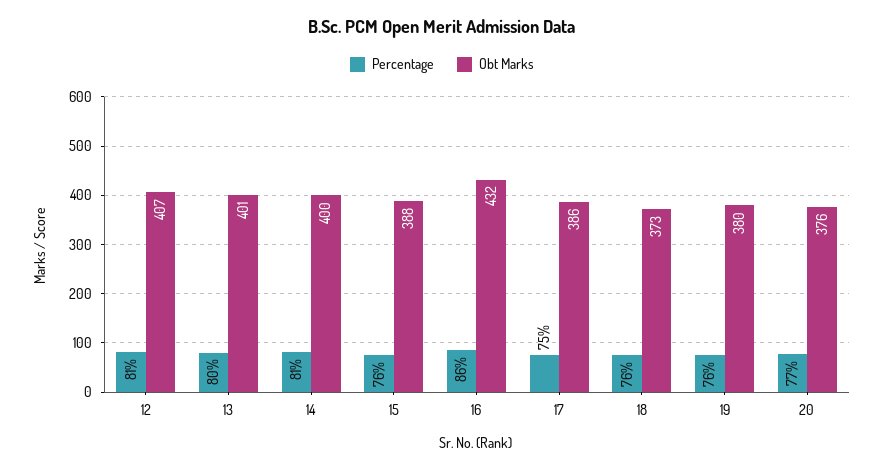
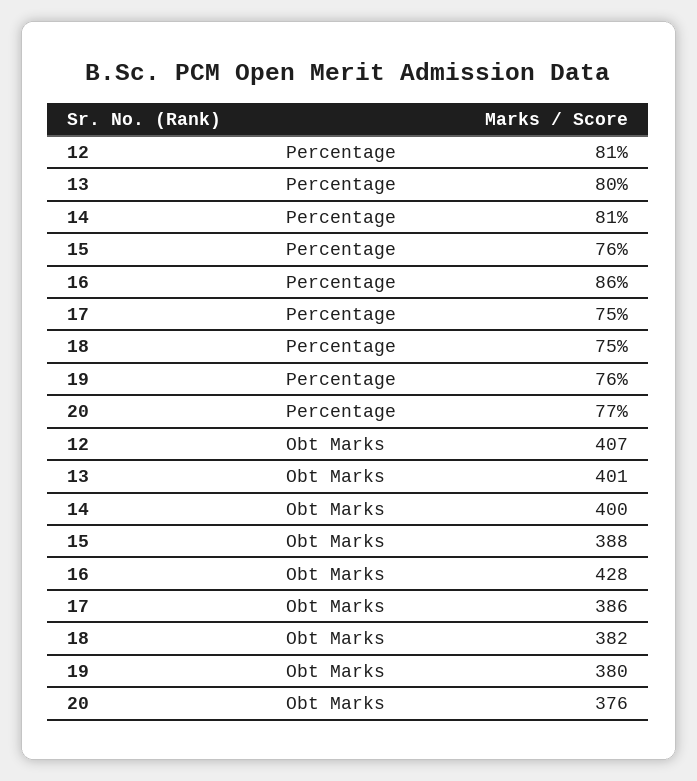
  {
    "Percentage": {
      "12": 81,
      "13": 80,
      "14": 81,
      "15": 76,
      "16": 86,
      "17": 75,
-     "18": 76,
+     "18": 75,
      "19": 76,
      "20": 77
    },
    "Obt Marks": {
      "12": 407,
      "13": 401,
      "14": 400,
      "15": 388,
-     "16": 432,
+     "16": 428,
      "17": 386,
-     "18": 373,
+     "18": 382,
      "19": 380,
      "20": 376
    }
  }

